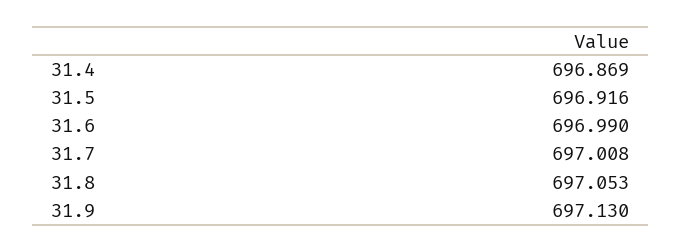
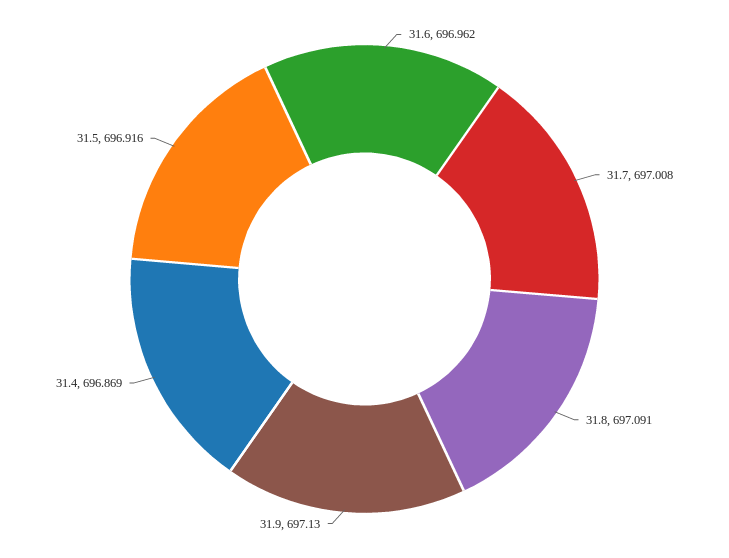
  {
    "31.4": 696.869,
    "31.5": 696.916,
-   "31.6": 696.99,
+   "31.6": 696.962,
    "31.7": 697.008,
-   "31.8": 697.053,
+   "31.8": 697.091,
    "31.9": 697.13
  }

